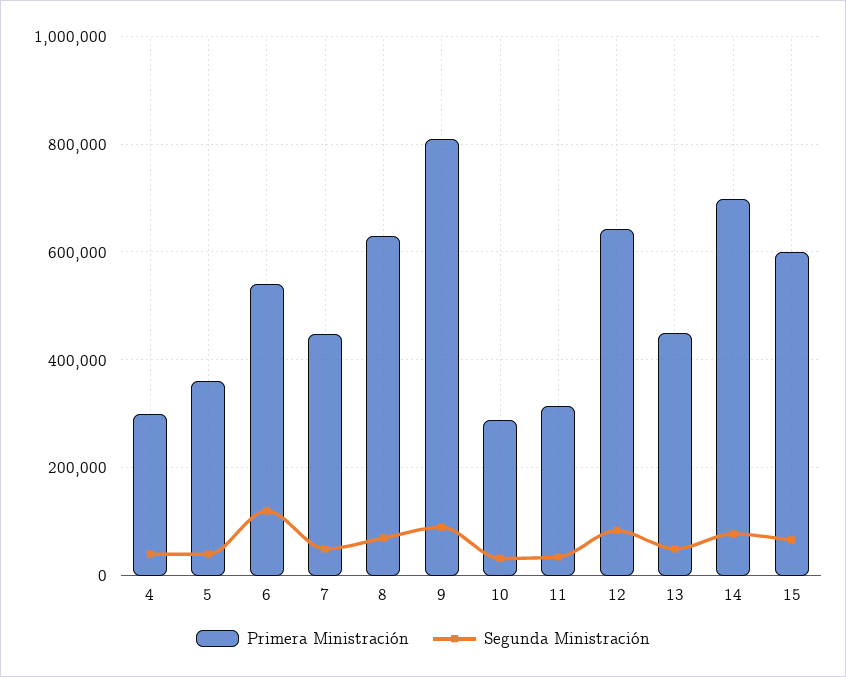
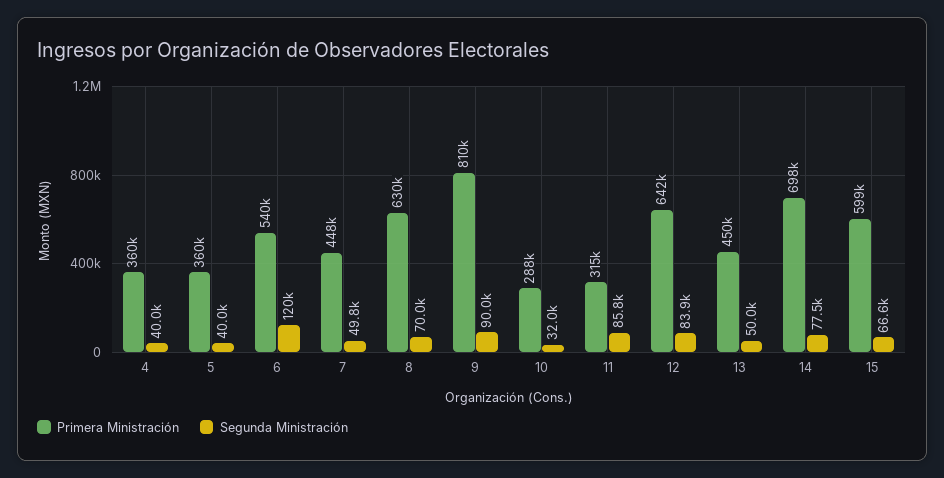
  {
    "Primera Ministración": {
-     "4": 300000,
+     "4": 360000,
      "5": 360000,
      "6": 540000,
      "7": 448000,
      "8": 630000,
      "9": 810000,
      "10": 288000,
      "11": 315000,
      "12": 642000,
      "13": 450000,
      "14": 698000,
      "15": 599000
    },
    "Segunda Ministración": {
      "4": 40000,
      "5": 40000,
      "6": 120000,
      "7": 49800,
      "8": 70000,
      "9": 90000,
      "10": 32000,
-     "11": 40000,
+     "11": 85800,
      "12": 83900,
      "13": 50000,
      "14": 77500,
      "15": 66600
    }
  }

